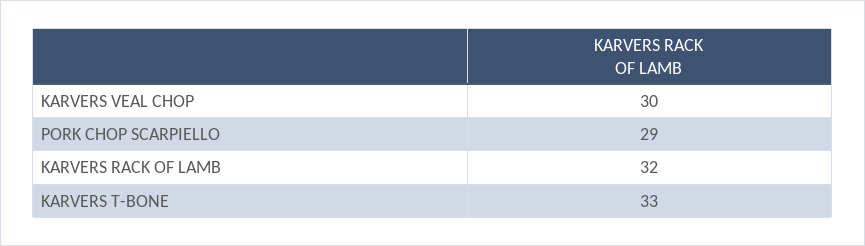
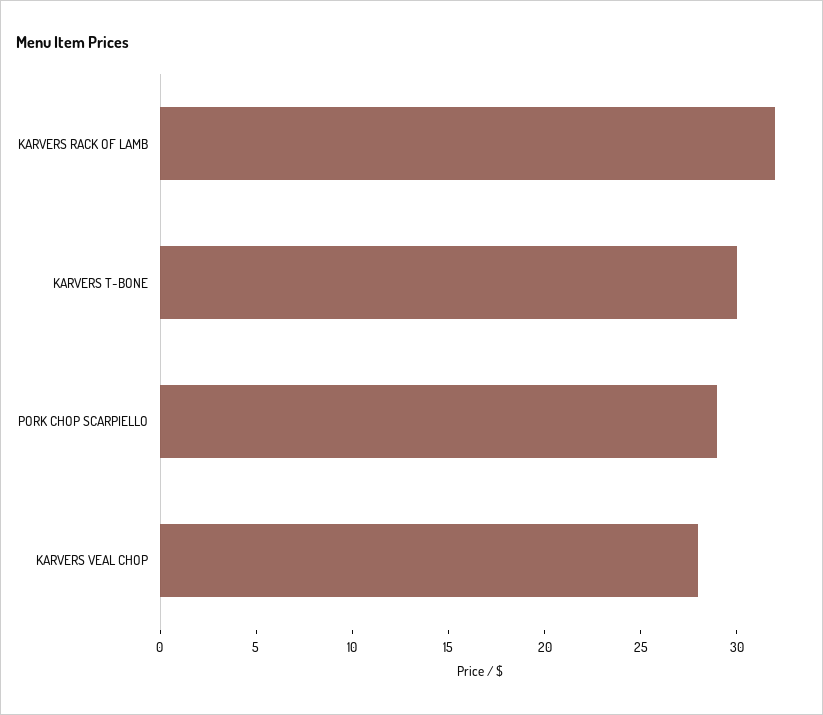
  {
-   "KARVERS VEAL CHOP": 30,
+   "KARVERS VEAL CHOP": 28,
    "PORK CHOP SCARPIELLO": 29,
    "KARVERS RACK OF LAMB": 32,
-   "KARVERS T-BONE": 33
+   "KARVERS T-BONE": 30
  }

